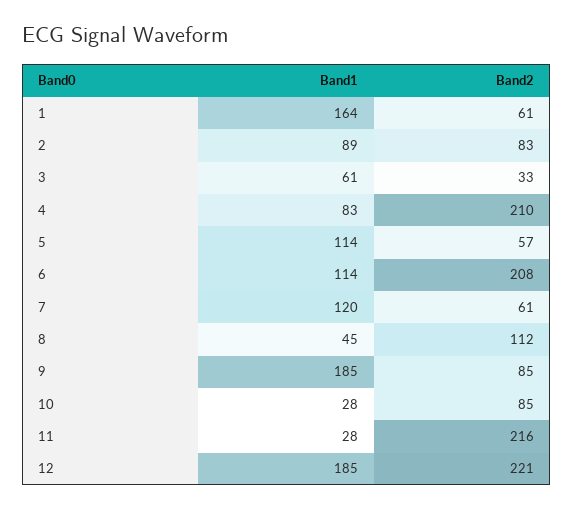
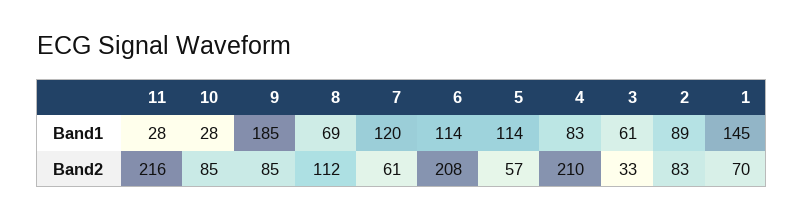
  {
    "Band1": {
-     "1": 164,
+     "1": 145,
      "2": 89,
      "3": 61,
      "4": 83,
      "5": 114,
      "6": 114,
      "7": 120,
-     "8": 45,
+     "8": 69,
      "9": 185,
      "10": 28,
-     "11": 28,
+     "11": 28
-     "12": 185
    },
    "Band2": {
-     "1": 61,
+     "1": 70,
      "2": 83,
      "3": 33,
      "4": 210,
      "5": 57,
      "6": 208,
      "7": 61,
      "8": 112,
      "9": 85,
      "10": 85,
-     "11": 216,
+     "11": 216
-     "12": 221
    }
  }

